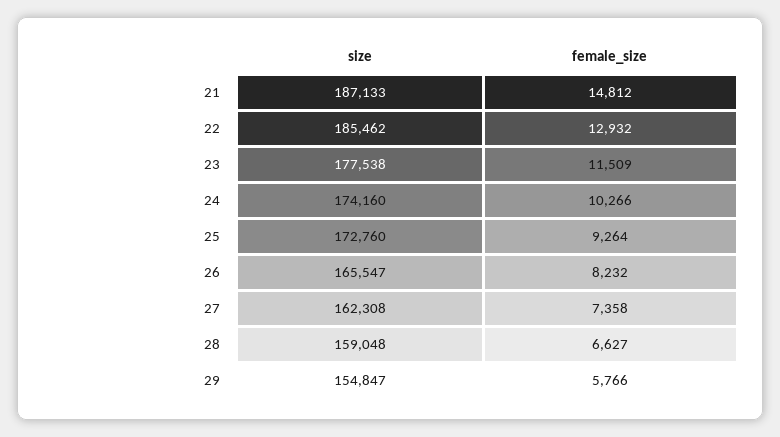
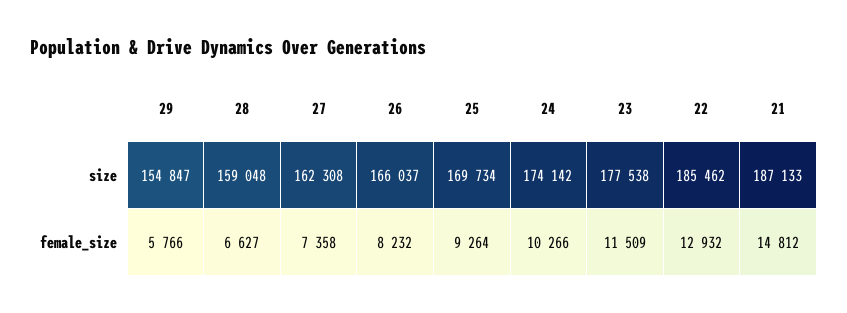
  {
    "size": {
      "21": 187133,
      "22": 185462,
      "23": 177538,
-     "24": 174160,
+     "24": 174142,
-     "25": 172760,
+     "25": 169734,
-     "26": 165547,
+     "26": 166037,
      "27": 162308,
      "28": 159048,
      "29": 154847
    },
    "female_size": {
      "21": 14812,
      "22": 12932,
      "23": 11509,
      "24": 10266,
      "25": 9264,
      "26": 8232,
      "27": 7358,
      "28": 6627,
      "29": 5766
    }
  }

